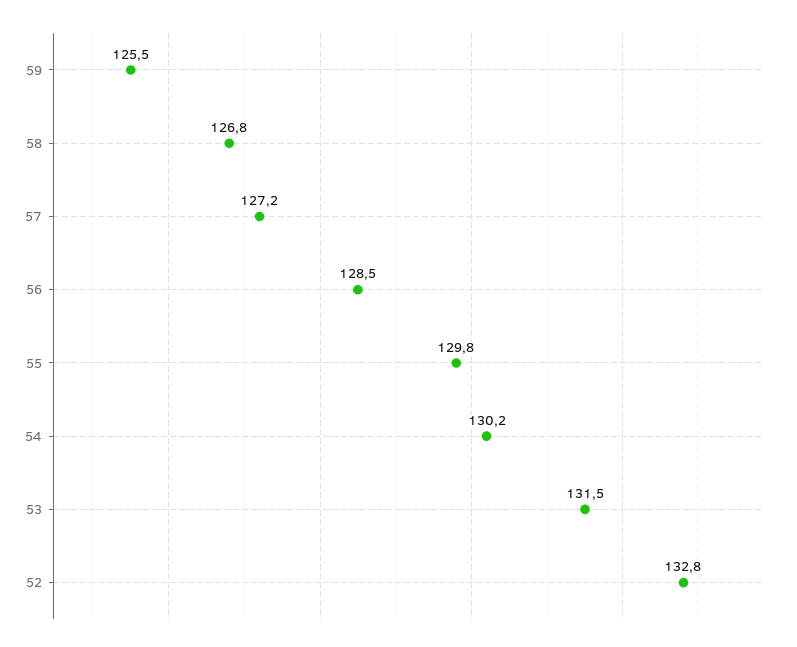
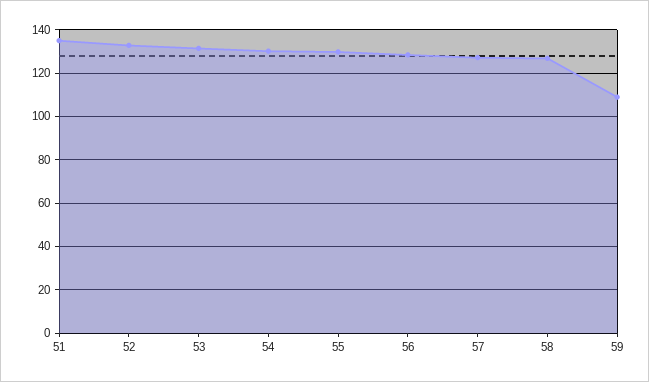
  {
-   "59": 125.5,
+   "59": 110,
    "58": 126.8,
    "57": 127.2,
    "56": 128.5,
    "55": 129.8,
    "54": 130.2,
    "53": 131.5,
-   "52": 132.8
+   "52": 132.8,
+   "51": 135
  }

